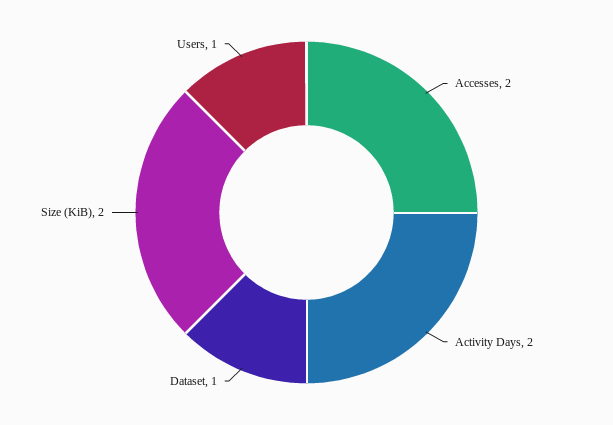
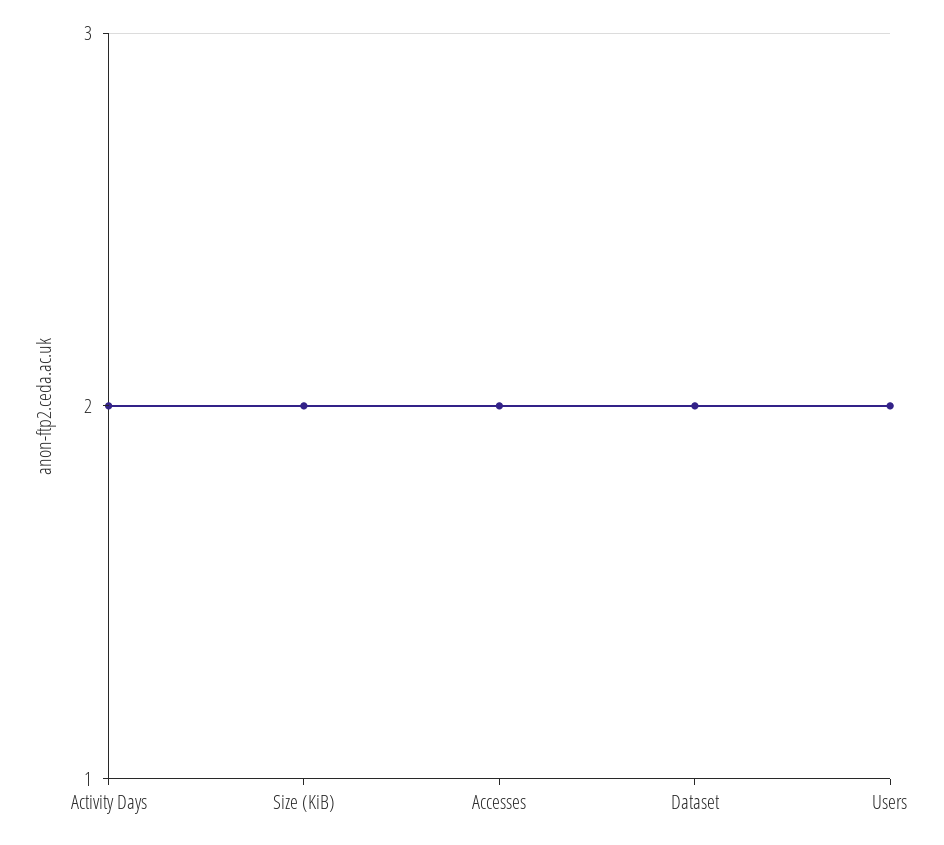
  {
    "Accesses": 2,
    "Activity Days": 2,
-   "Dataset": 1,
+   "Dataset": 2,
    "Size (KiB)": 2,
-   "Users": 1
+   "Users": 2
  }

